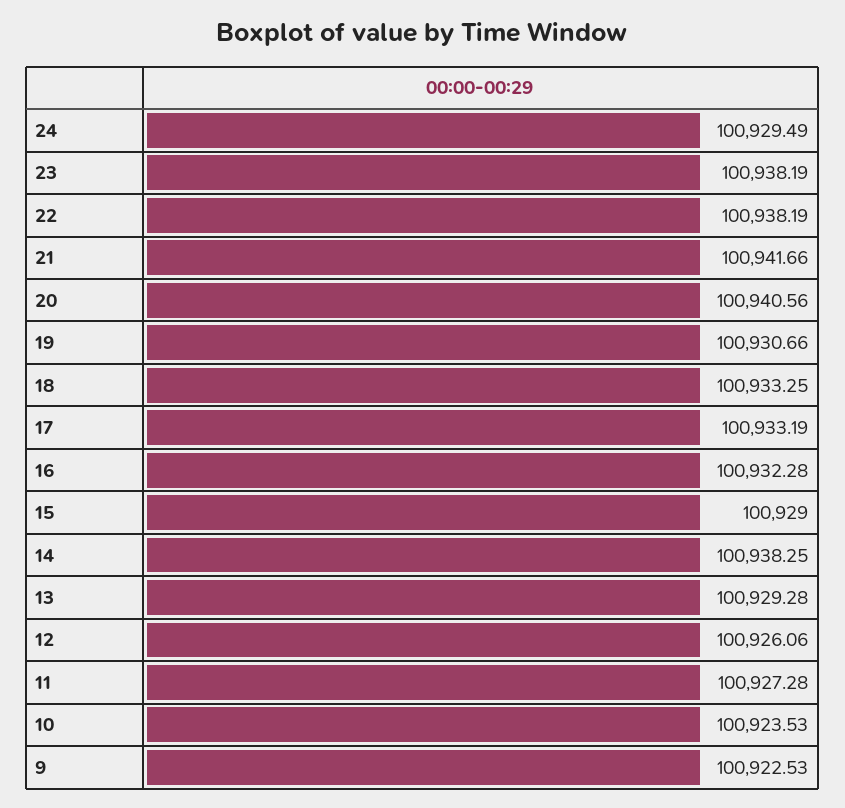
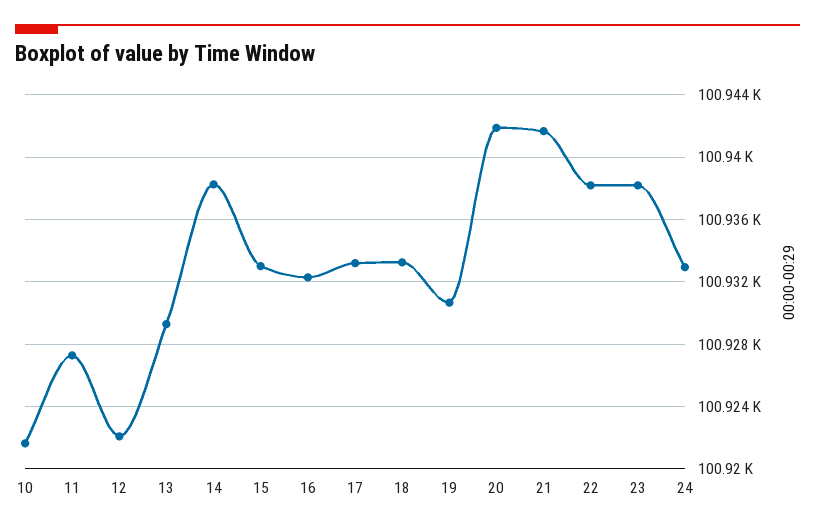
  {
-   "24": 100929.49,
+   "24": 100933,
    "23": 100938.19,
    "22": 100938.19,
    "21": 100941.66,
-   "20": 100940.56,
+   "20": 100942,
    "19": 100930.66,
    "18": 100933.25,
    "17": 100933.19,
    "16": 100932.28,
-   "15": 100929,
+   "15": 100933,
    "14": 100938.25,
    "13": 100929.28,
-   "12": 100926.06,
+   "12": 100922,
    "11": 100927.28,
-   "10": 100923.53,
+   "10": 100921.5
-   "9": 100922.53
  }

